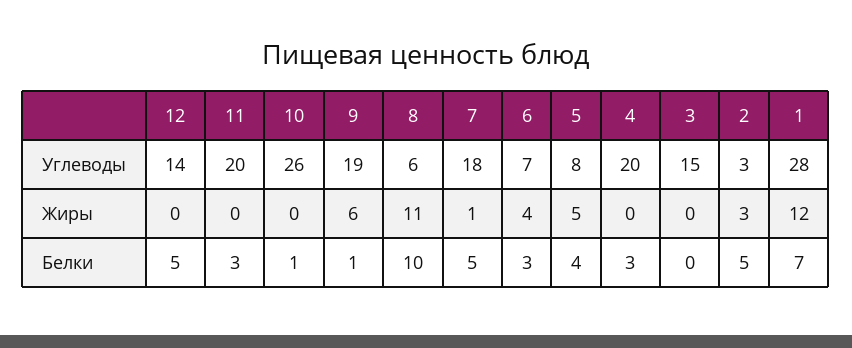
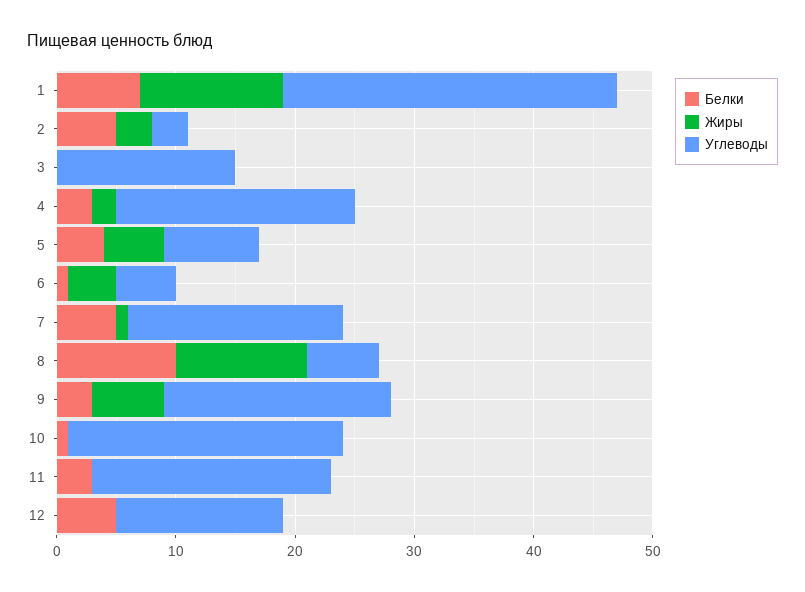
  {
    "Углеводы": {
      "12": 14,
      "11": 20,
-     "10": 26,
+     "10": 23,
      "9": 19,
      "8": 6,
      "7": 18,
-     "6": 7,
+     "6": 5,
      "5": 8,
      "4": 20,
      "3": 15,
      "2": 3,
      "1": 28
    },
    "Жиры": {
      "12": 0,
      "11": 0,
      "10": 0,
      "9": 6,
      "8": 11,
      "7": 1,
      "6": 4,
      "5": 5,
-     "4": 0,
+     "4": 2,
      "3": 0,
      "2": 3,
      "1": 12
    },
    "Белки": {
      "12": 5,
      "11": 3,
      "10": 1,
-     "9": 1,
+     "9": 3,
      "8": 10,
      "7": 5,
-     "6": 3,
+     "6": 1,
      "5": 4,
      "4": 3,
      "3": 0,
      "2": 5,
      "1": 7
    }
  }

